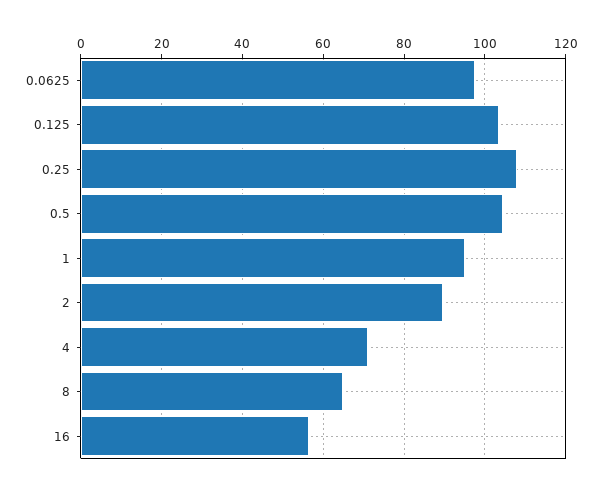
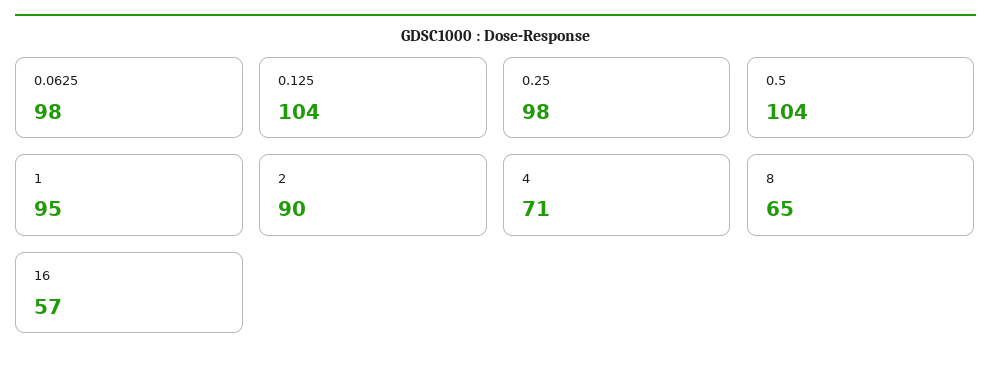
  {
    "0.0625": 98,
    "0.125": 104,
-   "0.25": 108,
+   "0.25": 98,
    "0.5": 104,
    "1": 95,
    "2": 90,
    "4": 71,
    "8": 65,
    "16": 57
  }

